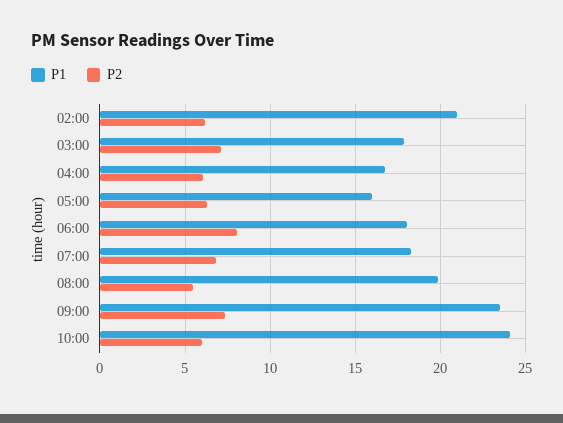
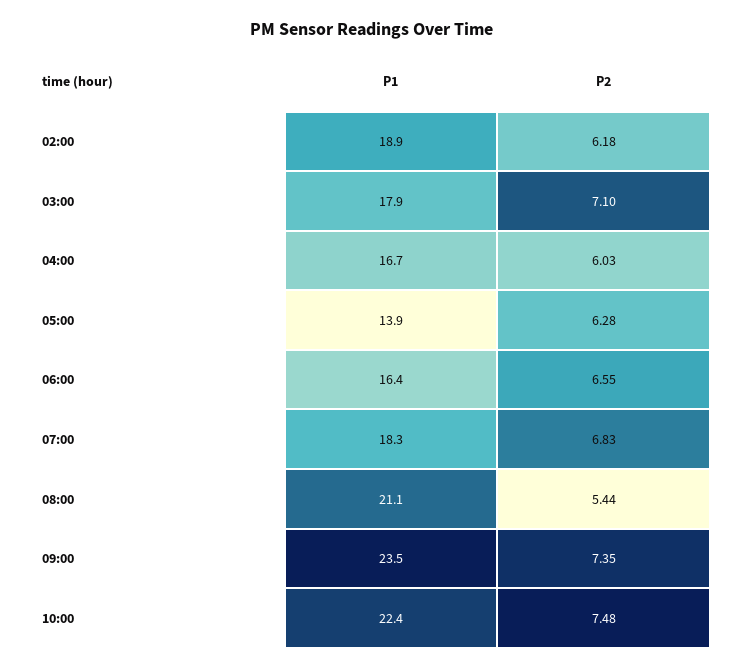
  {
    "P1": {
-     "02:00": 21,
+     "02:00": 18.9,
      "03:00": 17.9,
      "04:00": 16.7,
-     "05:00": 16,
+     "05:00": 13.9,
-     "06:00": 18,
+     "06:00": 16.4,
      "07:00": 18.3,
-     "08:00": 20,
+     "08:00": 21.1,
      "09:00": 23.5,
-     "10:00": 24
+     "10:00": 22.4
    },
    "P2": {
      "02:00": 6.18,
      "03:00": 7.1,
      "04:00": 6.03,
      "05:00": 6.28,
-     "06:00": 8,
+     "06:00": 6.55,
      "07:00": 6.83,
      "08:00": 5.44,
      "09:00": 7.35,
-     "10:00": 6
+     "10:00": 7.48
    }
  }

